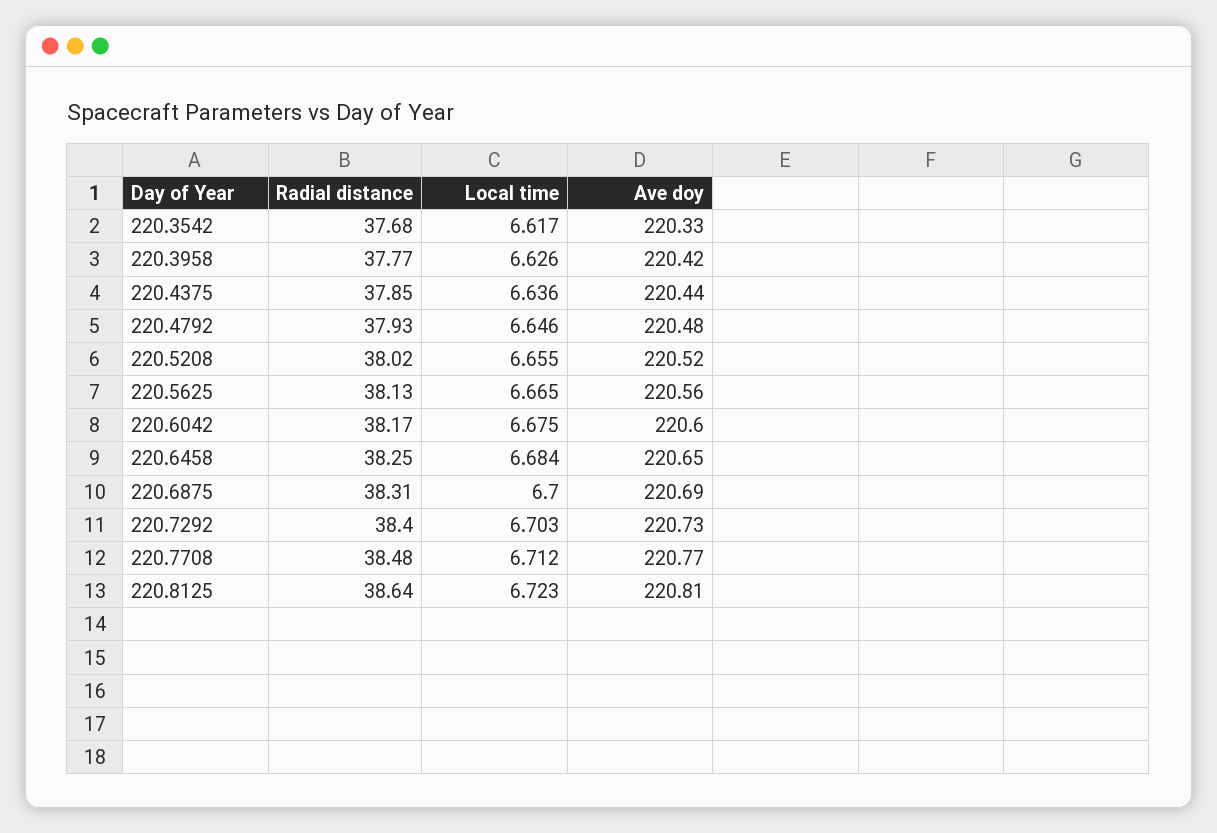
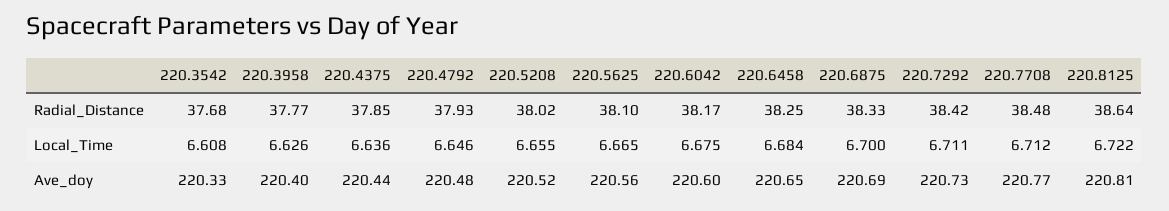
  {
    "Radial distance": {
      "220.3542": 37.68,
      "220.3958": 37.77,
      "220.4375": 37.85,
      "220.4792": 37.93,
      "220.5208": 38.02,
-     "220.5625": 38.13,
+     "220.5625": 38.1,
      "220.6042": 38.17,
      "220.6458": 38.25,
-     "220.6875": 38.31,
+     "220.6875": 38.33,
-     "220.7292": 38.4,
+     "220.7292": 38.42,
      "220.7708": 38.48,
      "220.8125": 38.64
    },
    "Local time": {
-     "220.3542": 6.617,
+     "220.3542": 6.608,
      "220.3958": 6.626,
      "220.4375": 6.636,
      "220.4792": 6.646,
      "220.5208": 6.655,
      "220.5625": 6.665,
      "220.6042": 6.675,
      "220.6458": 6.684,
      "220.6875": 6.7,
-     "220.7292": 6.703,
+     "220.7292": 6.711,
      "220.7708": 6.712,
-     "220.8125": 6.723
+     "220.8125": 6.722
    },
    "Ave doy": {
      "220.3542": 220.33,
-     "220.3958": 220.42,
+     "220.3958": 220.4,
      "220.4375": 220.44,
      "220.4792": 220.48,
      "220.5208": 220.52,
      "220.5625": 220.56,
      "220.6042": 220.6,
      "220.6458": 220.65,
      "220.6875": 220.69,
      "220.7292": 220.73,
      "220.7708": 220.77,
      "220.8125": 220.81
    }
  }

